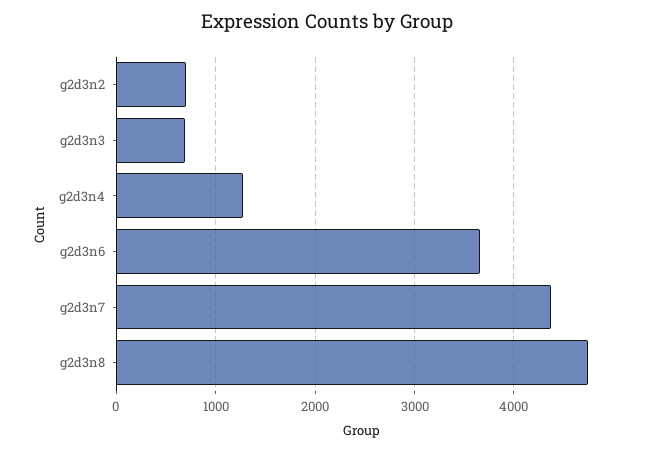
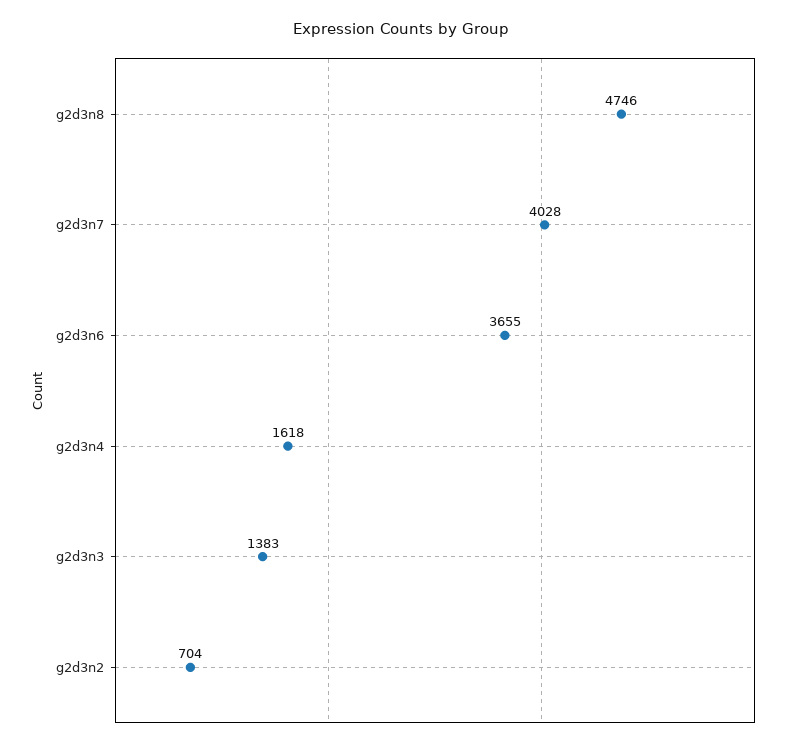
  {
    "g2d3n2": 704,
-   "g2d3n3": 700,
+   "g2d3n3": 1383,
-   "g2d3n4": 1300,
+   "g2d3n4": 1618,
    "g2d3n6": 3655,
-   "g2d3n7": 4400,
+   "g2d3n7": 4028,
    "g2d3n8": 4746
  }

